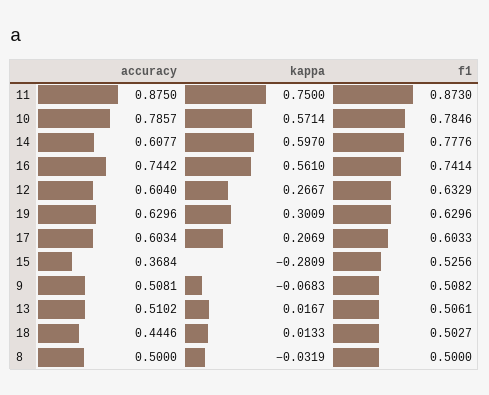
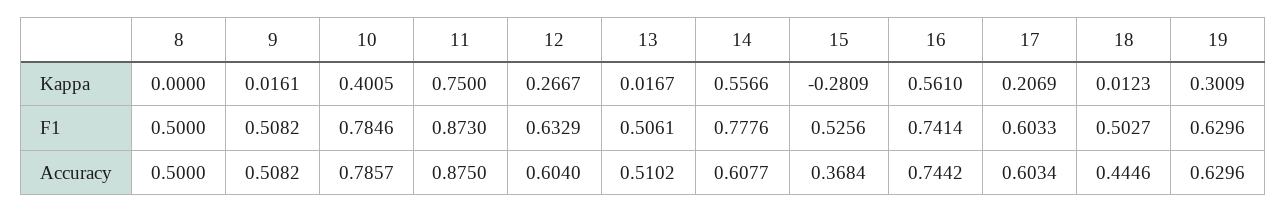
  {
    "accuracy": {
      "11": 0.875,
      "10": 0.7857,
      "14": 0.6077,
      "16": 0.7442,
      "12": 0.604,
      "19": 0.6296,
      "17": 0.6034,
      "15": 0.3684,
-     "9": 0.5081,
+     "9": 0.5082,
      "13": 0.5102,
      "18": 0.4446,
      "8": 0.5
    },
    "kappa": {
      "11": 0.75,
-     "10": 0.5714,
+     "10": 0.4005,
-     "14": 0.597,
+     "14": 0.5566,
      "16": 0.561,
      "12": 0.2667,
      "19": 0.3009,
      "17": 0.2069,
      "15": -0.2809,
-     "9": -0.0683,
+     "9": 0.0161,
      "13": 0.0167,
-     "18": 0.0133,
+     "18": 0.0123,
-     "8": -0.0319
+     "8": 0
    },
    "f1": {
      "11": 0.873,
      "10": 0.7846,
      "14": 0.7776,
      "16": 0.7414,
      "12": 0.6329,
      "19": 0.6296,
      "17": 0.6033,
      "15": 0.5256,
      "9": 0.5082,
      "13": 0.5061,
      "18": 0.5027,
      "8": 0.5
    }
  }

